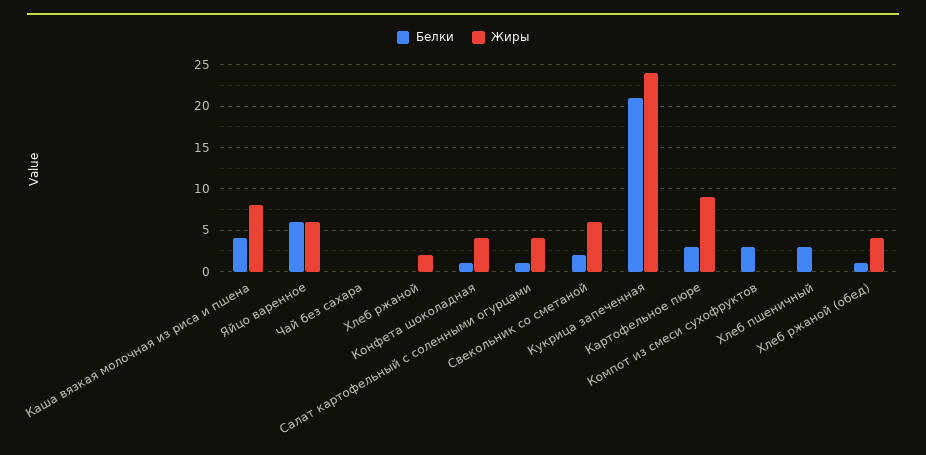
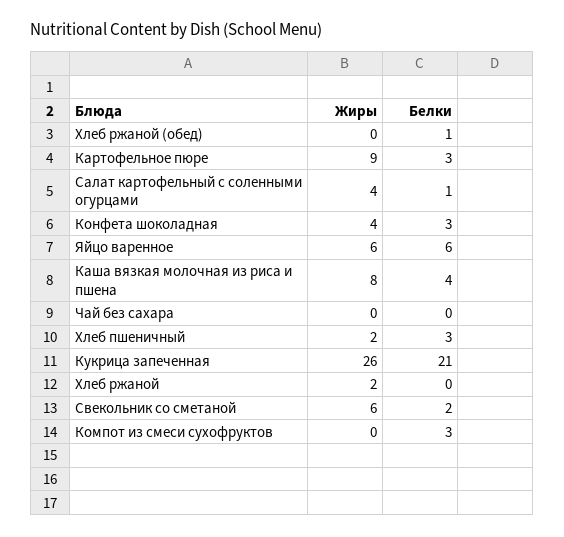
  {
    "Белки": {
      "Каша вязкая молочная из риса и пшена": 4,
      "Яйцо варенное": 6,
      "Чай без сахара": 0,
      "Хлеб ржаной": 0,
-     "Конфета шоколадная": 1,
+     "Конфета шоколадная": 3,
      "Салат картофельный с соленными огурцами": 1,
      "Свекольник со сметаной": 2,
      "Кукрица запеченная": 21,
      "Картофельное пюре": 3,
      "Компот из смеси сухофруктов": 3,
      "Хлеб пшеничный": 3,
      "Хлеб ржаной (обед)": 1
    },
    "Жиры": {
      "Каша вязкая молочная из риса и пшена": 8,
      "Яйцо варенное": 6,
      "Чай без сахара": 0,
      "Хлеб ржаной": 2,
      "Конфета шоколадная": 4,
      "Салат картофельный с соленными огурцами": 4,
      "Свекольник со сметаной": 6,
-     "Кукрица запеченная": 24,
+     "Кукрица запеченная": 26,
      "Картофельное пюре": 9,
      "Компот из смеси сухофруктов": 0,
-     "Хлеб пшеничный": 0,
+     "Хлеб пшеничный": 2,
-     "Хлеб ржаной (обед)": 4
+     "Хлеб ржаной (обед)": 0
    }
  }

